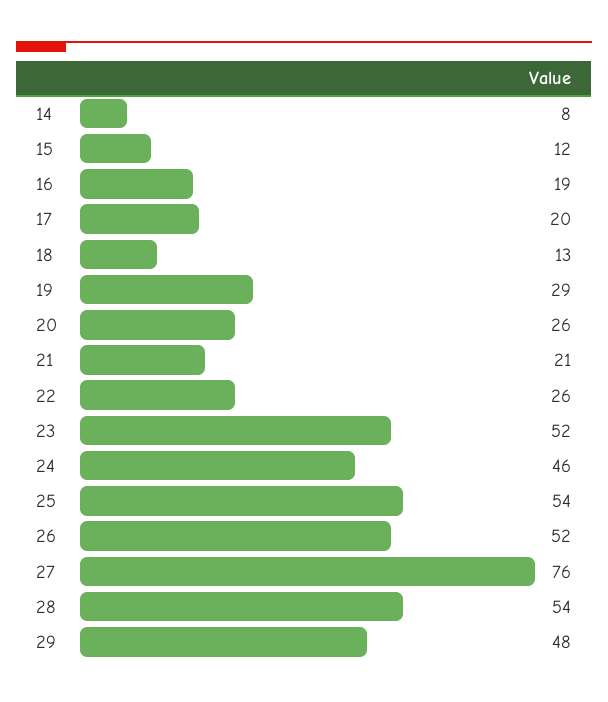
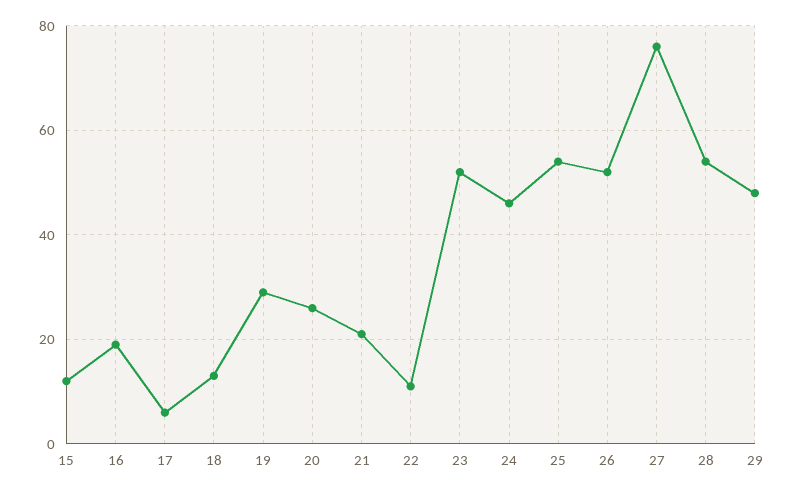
  {
-   "14": 8,
    "15": 12,
    "16": 19,
-   "17": 20,
+   "17": 5,
    "18": 13,
    "19": 29,
    "20": 26,
    "21": 21,
-   "22": 26,
+   "22": 10,
    "23": 52,
    "24": 46,
    "25": 54,
    "26": 52,
    "27": 76,
    "28": 54,
    "29": 48
  }

